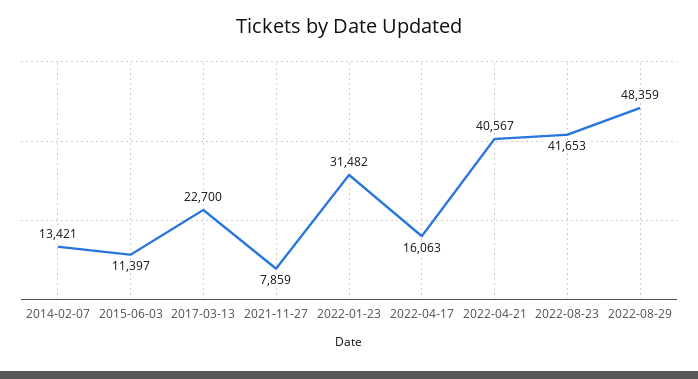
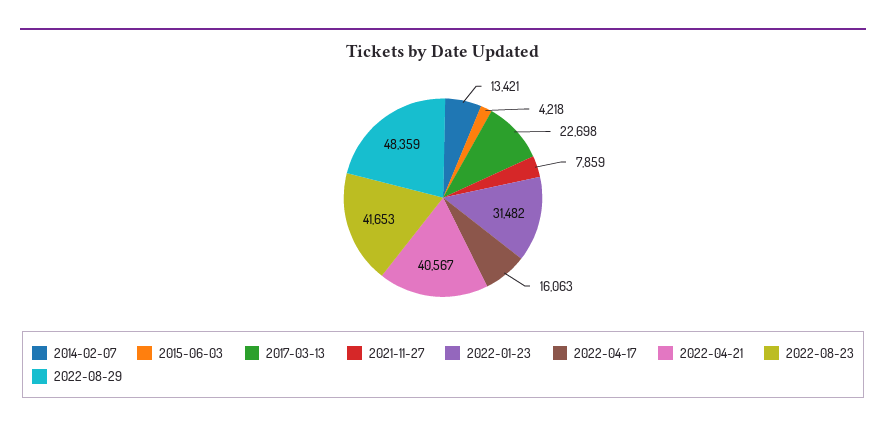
  {
    "2014-02-07": 13421,
-   "2015-06-03": 11397,
+   "2015-06-03": 4218,
-   "2017-03-13": 22700,
+   "2017-03-13": 22698,
    "2021-11-27": 7859,
    "2022-01-23": 31482,
    "2022-04-17": 16063,
    "2022-04-21": 40567,
    "2022-08-23": 41653,
    "2022-08-29": 48359
  }

